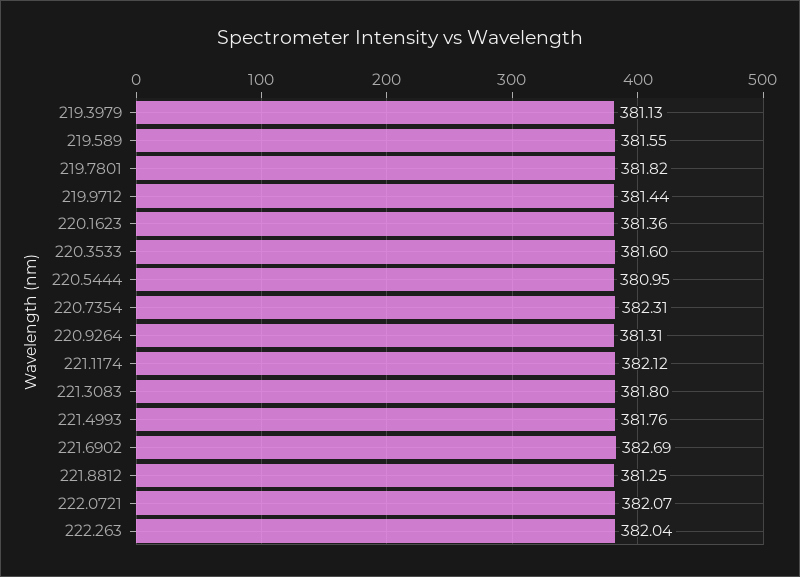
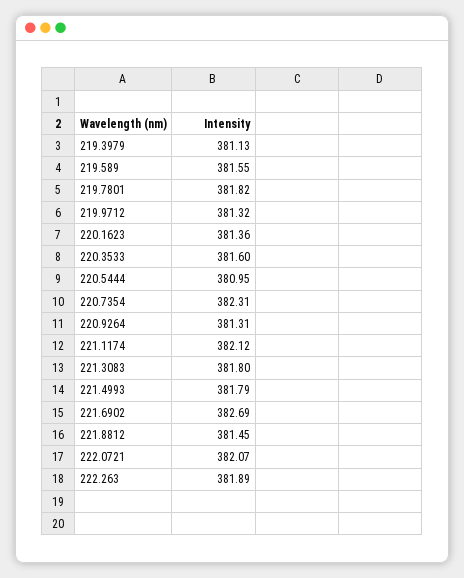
  {
    "219.3979": 381.13,
    "219.589": 381.55,
    "219.7801": 381.82,
-   "219.9712": 381.44,
+   "219.9712": 381.32,
    "220.1623": 381.36,
    "220.3533": 381.6,
    "220.5444": 380.95,
    "220.7354": 382.31,
    "220.9264": 381.31,
    "221.1174": 382.12,
    "221.3083": 381.8,
-   "221.4993": 381.76,
+   "221.4993": 381.79,
    "221.6902": 382.69,
-   "221.8812": 381.25,
+   "221.8812": 381.45,
    "222.0721": 382.07,
-   "222.263": 382.04
+   "222.263": 381.89
  }

